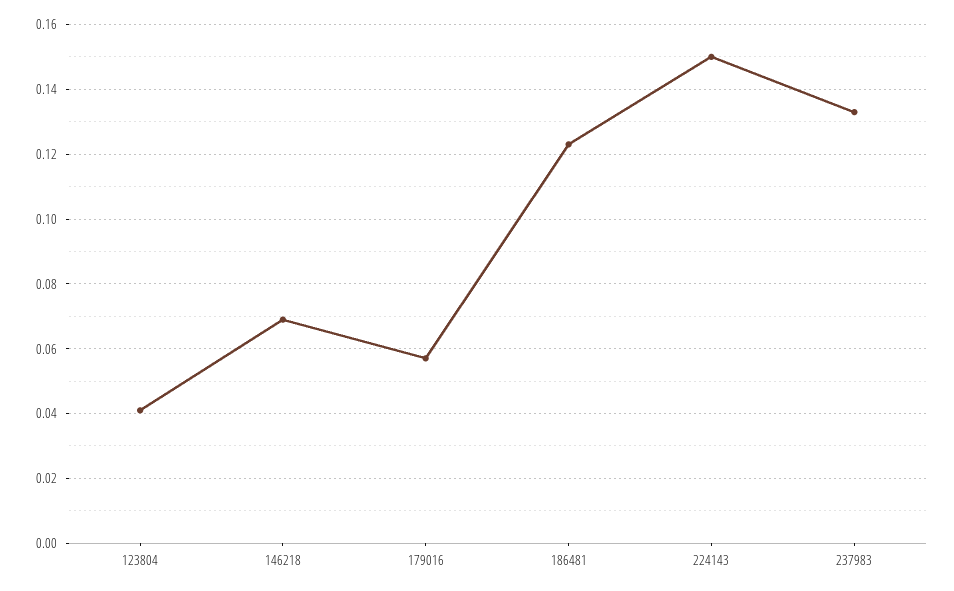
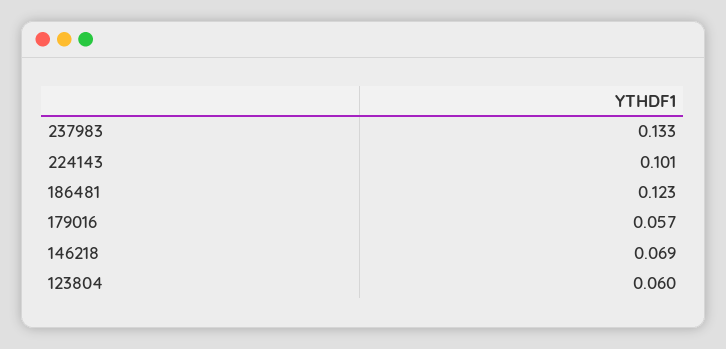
  {
-   "123804": 0.04,
+   "123804": 0.06,
    "146218": 0.069,
    "179016": 0.057,
    "186481": 0.123,
-   "224143": 0.15,
+   "224143": 0.101,
    "237983": 0.133
  }

